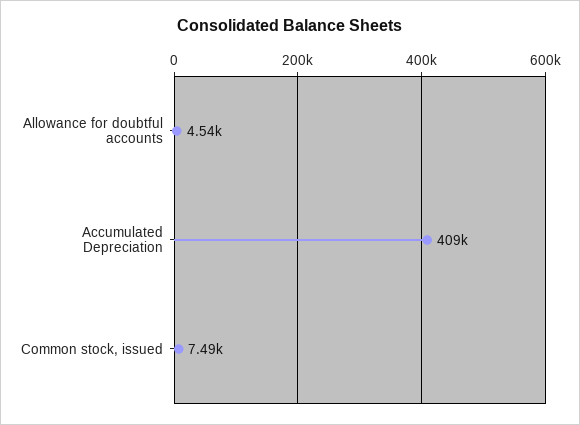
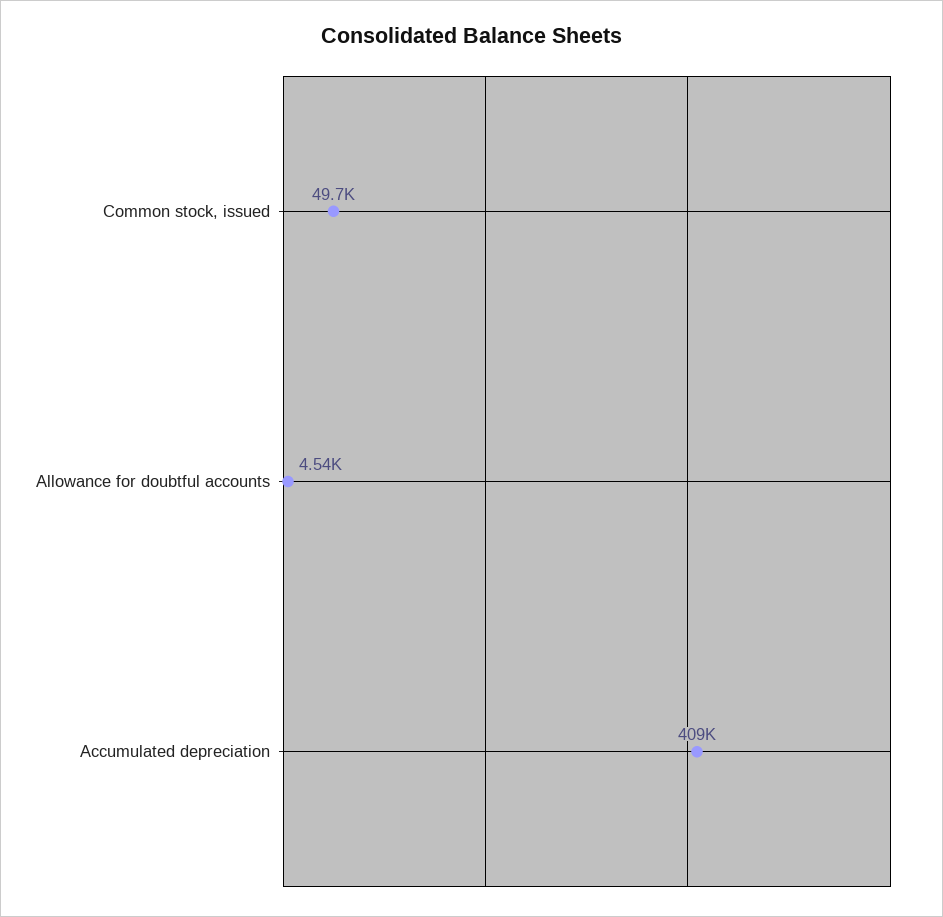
  {
    "Allowance for doubtful accounts": 4540,
    "Accumulated Depreciation": 409000,
-   "Common stock, issued": 7490
+   "Common stock, issued": 49700
  }

